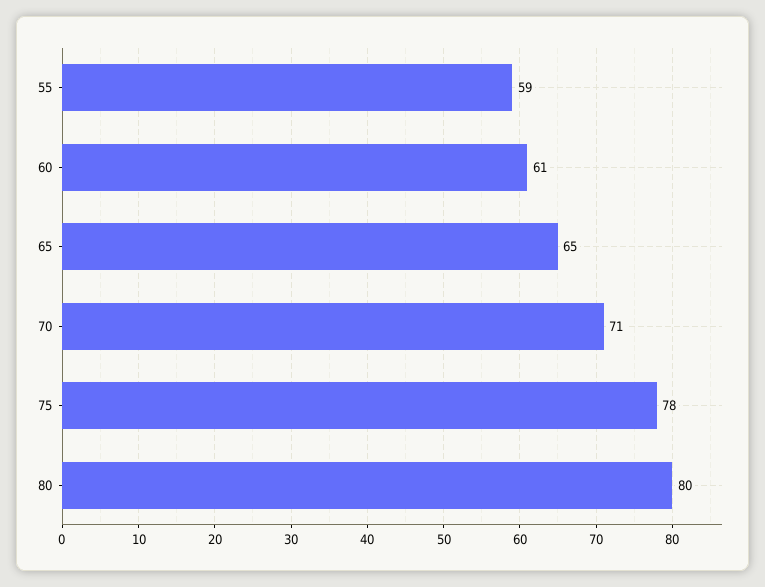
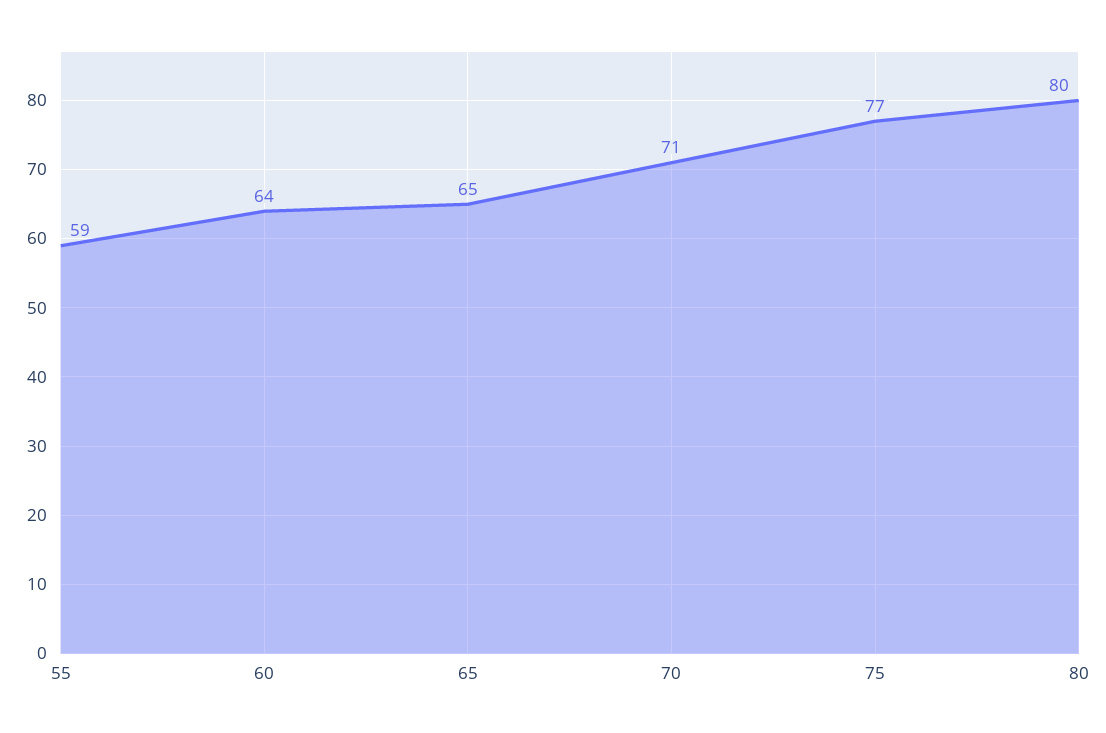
  {
    "55": 59,
-   "60": 61,
+   "60": 64,
    "65": 65,
    "70": 71,
-   "75": 78,
+   "75": 77,
    "80": 80
  }

